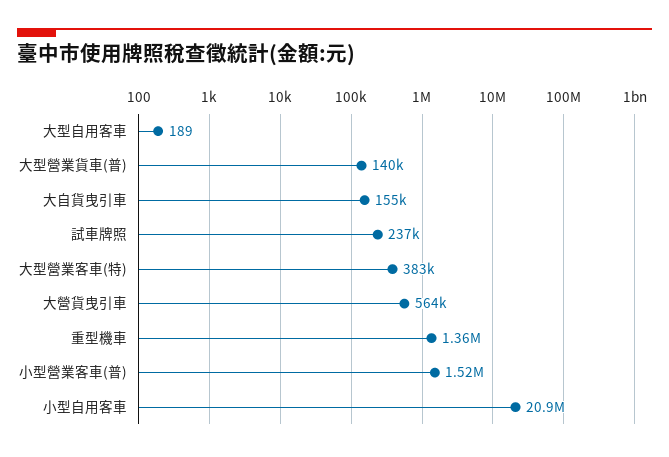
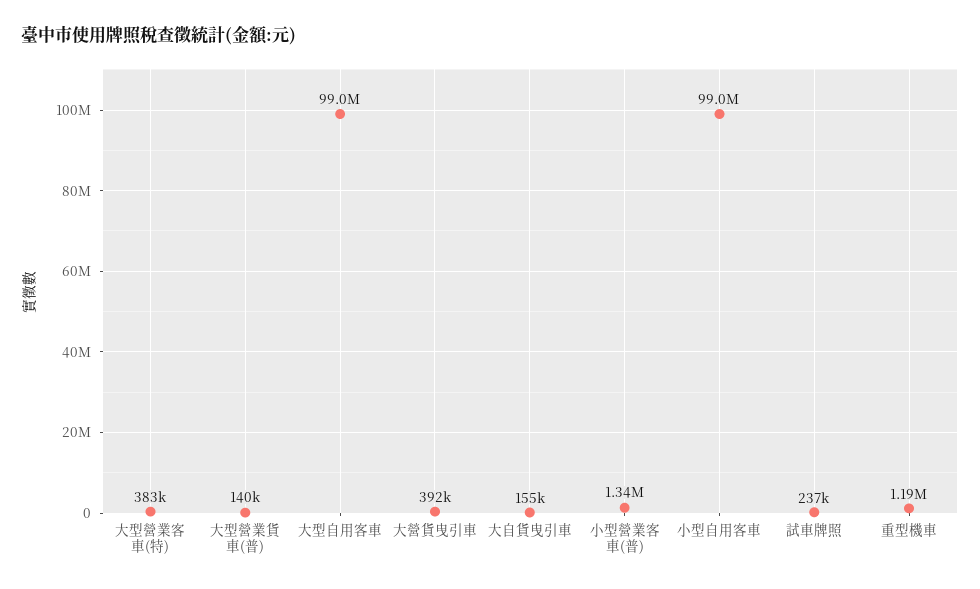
  {
-   "大型自用客車": 189,
+   "大型自用客車": 99000000,
    "大型營業貨車(普)": 140000,
    "大自貨曳引車": 155000,
    "試車牌照": 237000,
    "大型營業客車(特)": 383000,
-   "大營貨曳引車": 564000,
+   "大營貨曳引車": 392000,
-   "重型機車": 1360000,
+   "重型機車": 1190000,
-   "小型營業客車(普)": 1520000,
+   "小型營業客車(普)": 1340000,
-   "小型自用客車": 20900000
+   "小型自用客車": 99000000
  }

